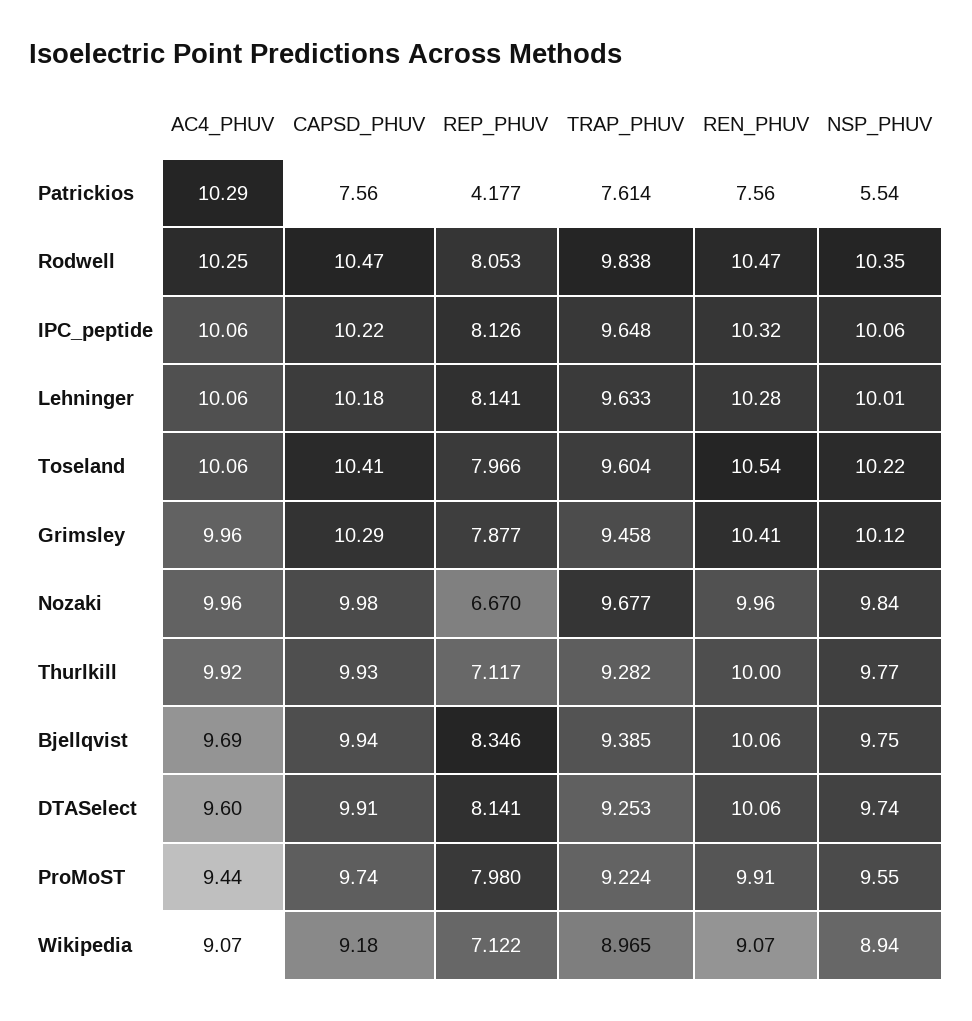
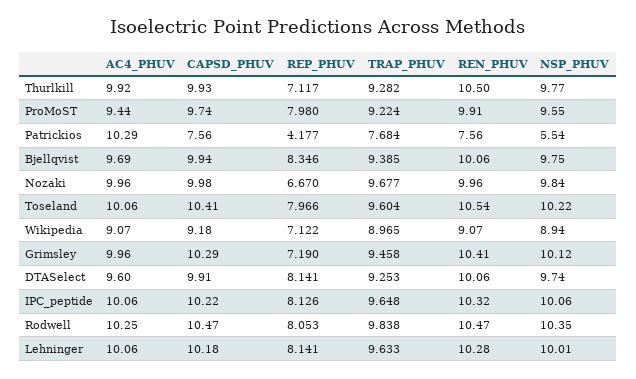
  {
    "AC4_PHUV": {
      "Patrickios": 10.29,
      "Rodwell": 10.25,
      "IPC_peptide": 10.06,
      "Lehninger": 10.06,
      "Toseland": 10.06,
      "Grimsley": 9.96,
      "Nozaki": 9.96,
      "Thurlkill": 9.92,
      "Bjellqvist": 9.69,
      "DTASelect": 9.6,
      "ProMoST": 9.44,
      "Wikipedia": 9.07
    },
    "CAPSD_PHUV": {
      "Patrickios": 7.56,
      "Rodwell": 10.47,
      "IPC_peptide": 10.22,
      "Lehninger": 10.18,
      "Toseland": 10.41,
      "Grimsley": 10.29,
      "Nozaki": 9.98,
      "Thurlkill": 9.93,
      "Bjellqvist": 9.94,
      "DTASelect": 9.91,
      "ProMoST": 9.74,
      "Wikipedia": 9.18
    },
    "REP_PHUV": {
      "Patrickios": 4.177,
      "Rodwell": 8.053,
      "IPC_peptide": 8.126,
      "Lehninger": 8.141,
      "Toseland": 7.966,
-     "Grimsley": 7.877,
+     "Grimsley": 7.19,
      "Nozaki": 6.67,
      "Thurlkill": 7.117,
      "Bjellqvist": 8.346,
      "DTASelect": 8.141,
      "ProMoST": 7.98,
      "Wikipedia": 7.122
    },
    "TRAP_PHUV": {
-     "Patrickios": 7.614,
+     "Patrickios": 7.684,
      "Rodwell": 9.838,
      "IPC_peptide": 9.648,
      "Lehninger": 9.633,
      "Toseland": 9.604,
      "Grimsley": 9.458,
      "Nozaki": 9.677,
      "Thurlkill": 9.282,
      "Bjellqvist": 9.385,
      "DTASelect": 9.253,
      "ProMoST": 9.224,
      "Wikipedia": 8.965
    },
    "REN_PHUV": {
      "Patrickios": 7.56,
      "Rodwell": 10.47,
      "IPC_peptide": 10.32,
      "Lehninger": 10.28,
      "Toseland": 10.54,
      "Grimsley": 10.41,
      "Nozaki": 9.96,
-     "Thurlkill": 10,
+     "Thurlkill": 10.5,
      "Bjellqvist": 10.06,
      "DTASelect": 10.06,
      "ProMoST": 9.91,
      "Wikipedia": 9.07
    },
    "NSP_PHUV": {
      "Patrickios": 5.54,
      "Rodwell": 10.35,
      "IPC_peptide": 10.06,
      "Lehninger": 10.01,
      "Toseland": 10.22,
      "Grimsley": 10.12,
      "Nozaki": 9.84,
      "Thurlkill": 9.77,
      "Bjellqvist": 9.75,
      "DTASelect": 9.74,
      "ProMoST": 9.55,
      "Wikipedia": 8.94
    }
  }

